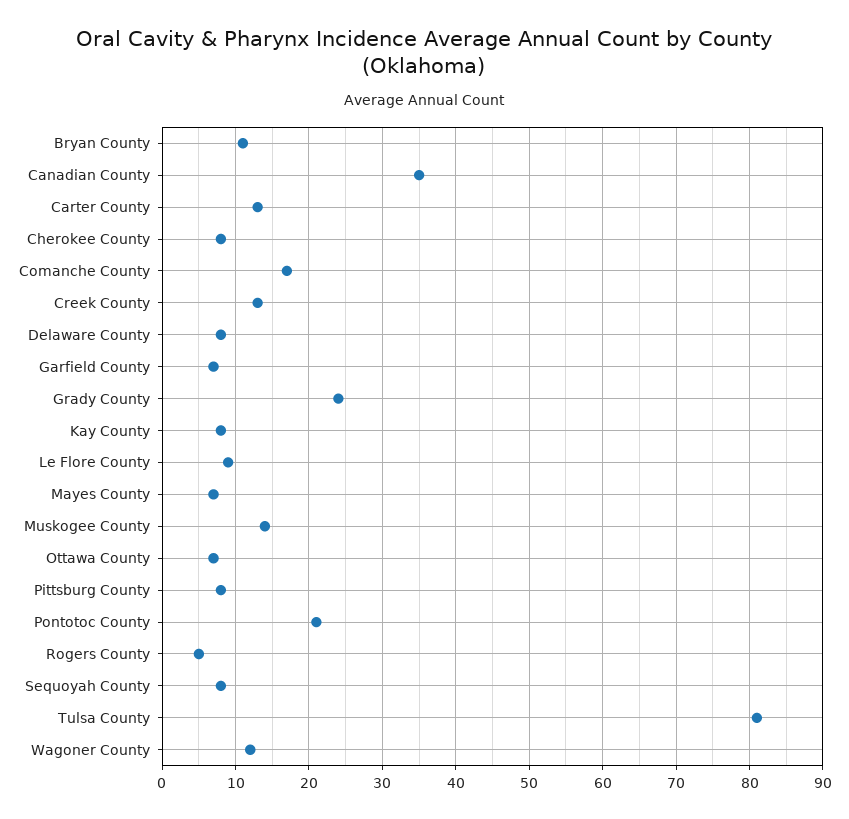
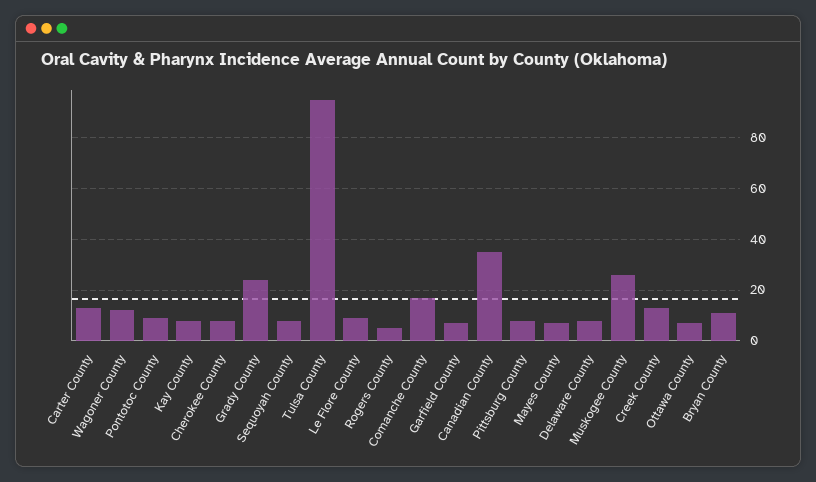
  {
    "Bryan County": 11,
    "Canadian County": 35,
    "Carter County": 13,
    "Cherokee County": 8,
    "Comanche County": 17,
    "Creek County": 13,
    "Delaware County": 8,
    "Garfield County": 7,
    "Grady County": 24,
    "Kay County": 8,
    "Le Flore County": 9,
    "Mayes County": 7,
-   "Muskogee County": 14,
+   "Muskogee County": 25,
    "Ottawa County": 7,
    "Pittsburg County": 8,
-   "Pontotoc County": 21,
+   "Pontotoc County": 10,
    "Rogers County": 5,
    "Sequoyah County": 8,
-   "Tulsa County": 81,
+   "Tulsa County": 95,
    "Wagoner County": 12
  }

